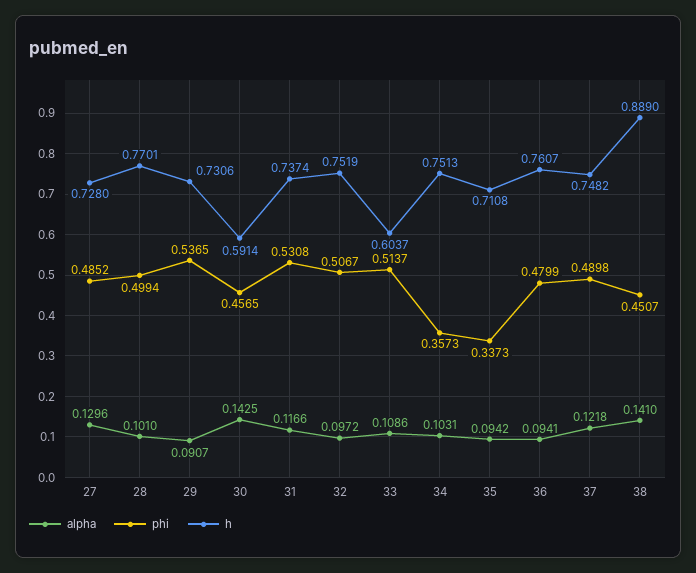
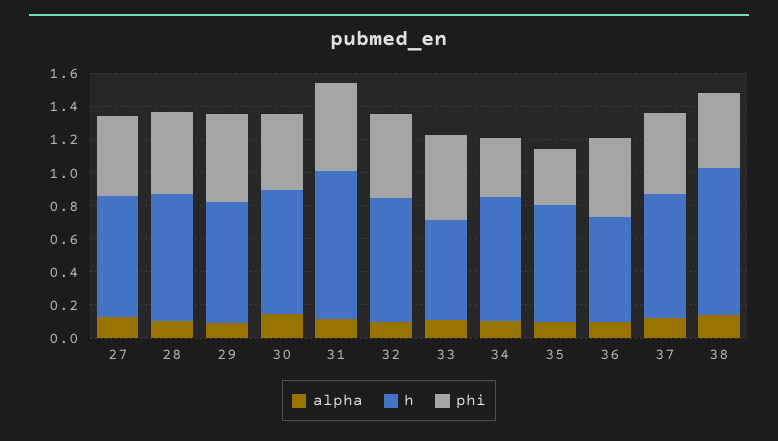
  {
    "alpha": {
      "27": 0.1296,
      "28": 0.101,
      "29": 0.0907,
      "30": 0.1425,
      "31": 0.1166,
      "32": 0.0972,
      "33": 0.1086,
      "34": 0.1031,
      "35": 0.0942,
      "36": 0.0941,
      "37": 0.1218,
      "38": 0.141
    },
    "phi": {
      "27": 0.4852,
      "28": 0.4994,
      "29": 0.5365,
      "30": 0.4565,
      "31": 0.5308,
      "32": 0.5067,
      "33": 0.5137,
      "34": 0.3573,
      "35": 0.3373,
      "36": 0.4799,
      "37": 0.4898,
      "38": 0.4507
    },
    "h": {
      "27": 0.728,
      "28": 0.7701,
      "29": 0.7306,
-     "30": 0.5914,
+     "30": 0.75,
-     "31": 0.7374,
+     "31": 0.9,
      "32": 0.7519,
      "33": 0.6037,
      "34": 0.7513,
      "35": 0.7108,
-     "36": 0.7607,
+     "36": 0.65,
      "37": 0.7482,
      "38": 0.889
    }
  }

